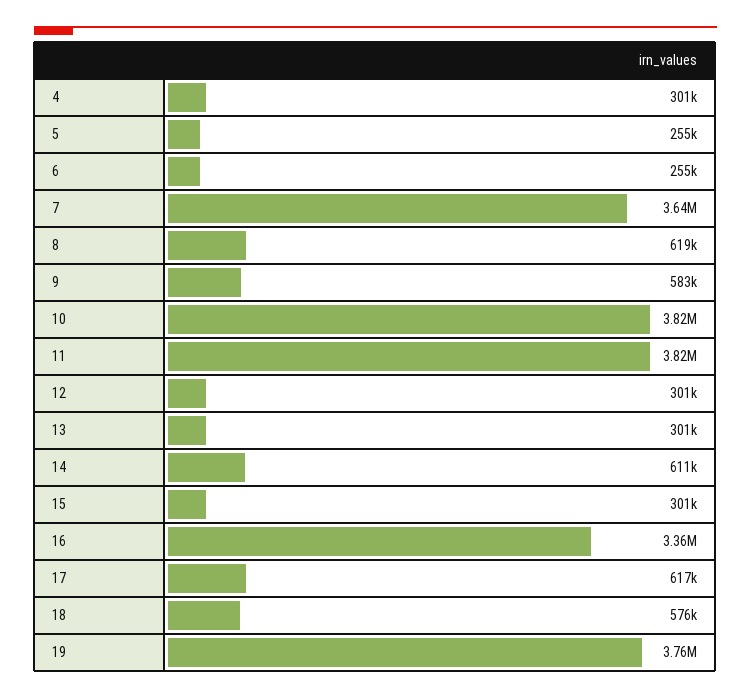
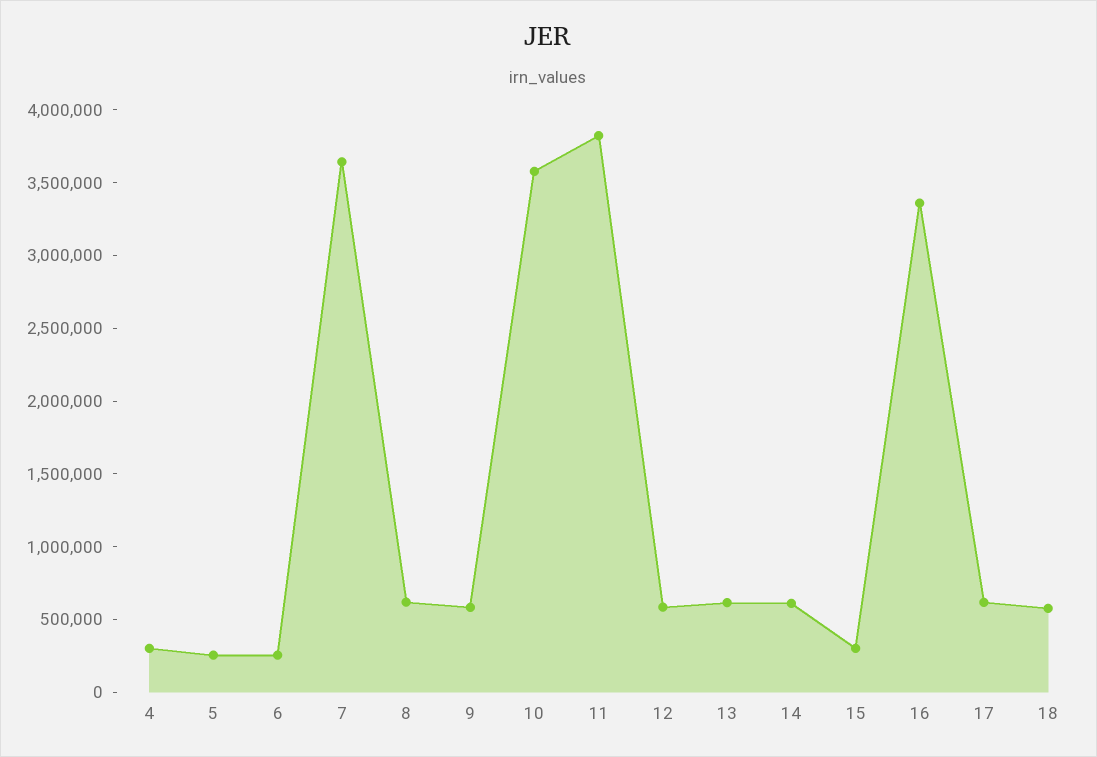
  {
    "4": 301000,
    "5": 255000,
    "6": 255000,
    "7": 3640000,
    "8": 619000,
    "9": 583000,
-   "10": 3820000,
+   "10": 3600000,
    "11": 3820000,
-   "12": 301000,
+   "12": 600000,
-   "13": 301000,
+   "13": 600000,
    "14": 611000,
    "15": 301000,
    "16": 3360000,
    "17": 617000,
-   "18": 576000,
+   "18": 576000
-   "19": 3760000
  }

